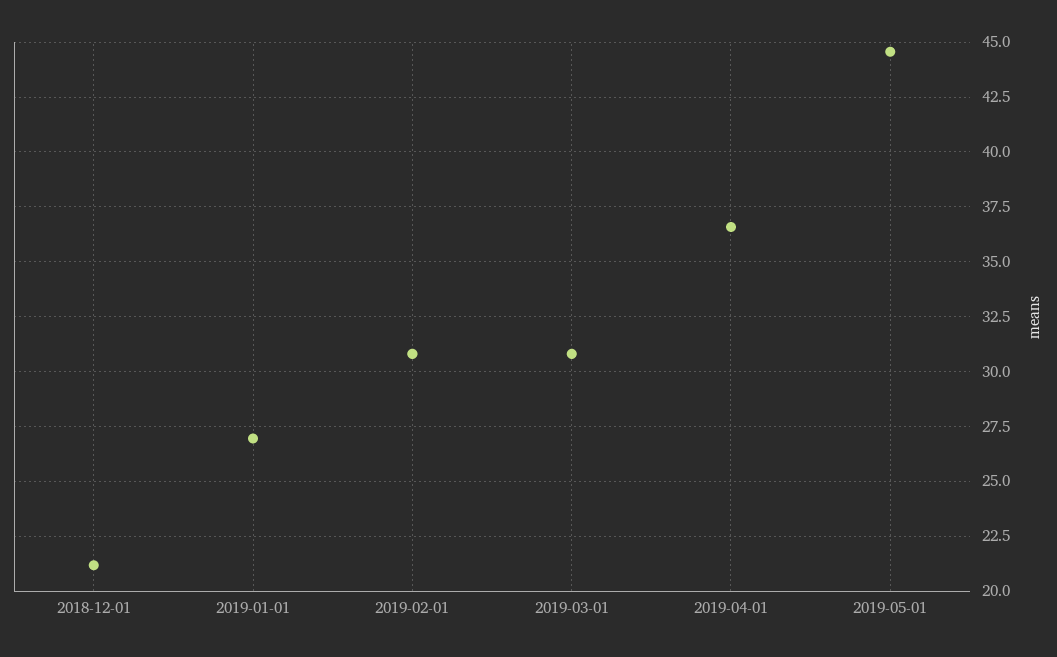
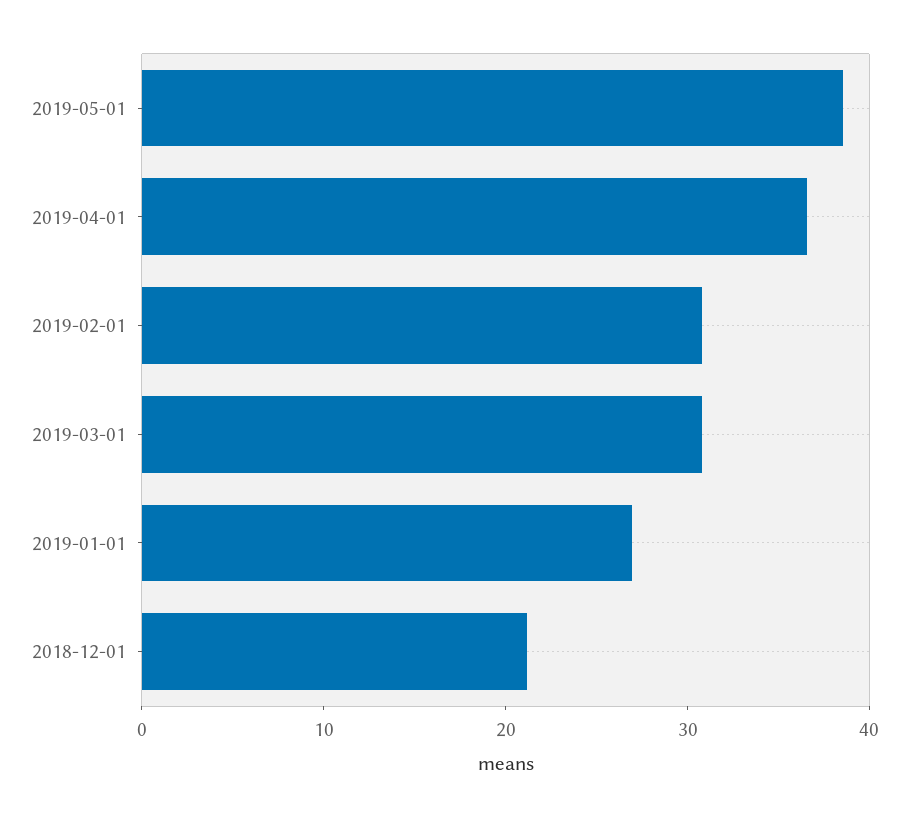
  {
    "2018-12-01": 21,
    "2019-01-01": 27,
    "2019-02-01": 31,
    "2019-03-01": 31,
    "2019-04-01": 36.5,
-   "2019-05-01": 44.5
+   "2019-05-01": 38
  }

